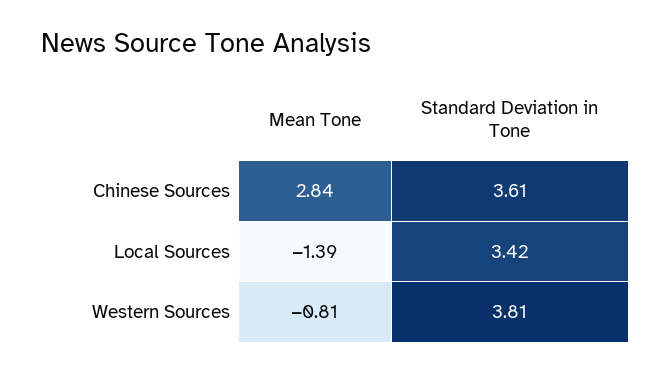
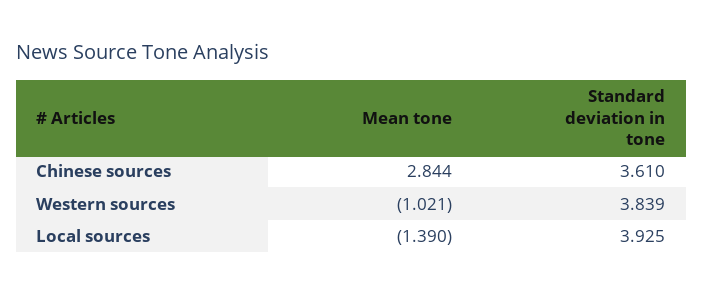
  {
    "Mean Tone": {
      "Chinese Sources": 2.844,
      "Local Sources": -1.39,
-     "Western Sources": -0.81
+     "Western Sources": -1.021
    },
    "Standard Deviation in Tone": {
      "Chinese Sources": 3.61,
-     "Local Sources": 3.42,
+     "Local Sources": 3.925,
-     "Western Sources": 3.81
+     "Western Sources": 3.839
    }
  }

